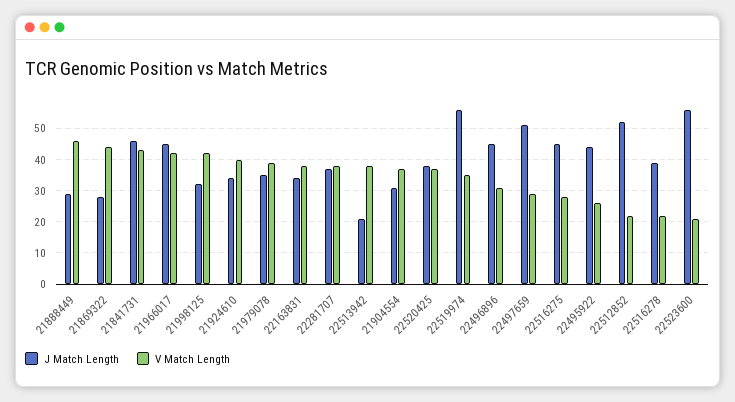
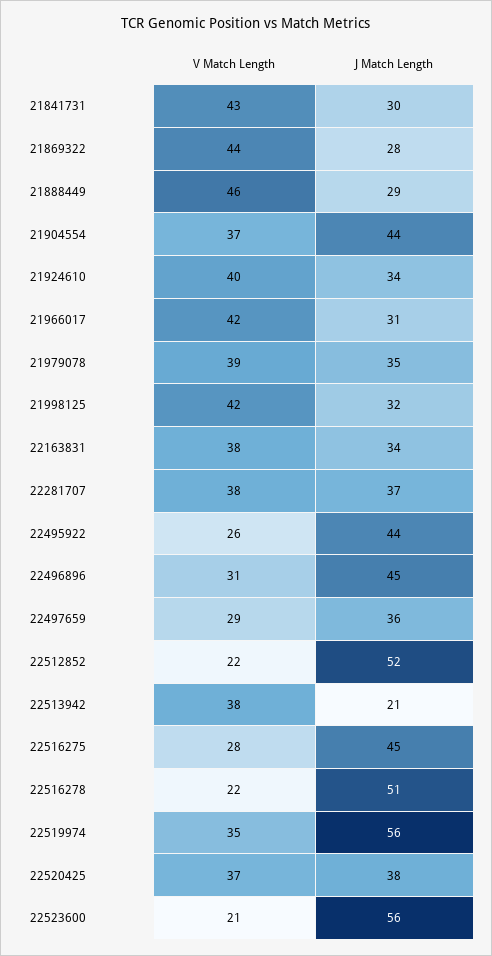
  {
    "J Match Length": {
      "21888449": 29,
      "21869322": 28,
-     "21841731": 45,
+     "21841731": 30,
-     "21966017": 45,
+     "21966017": 31,
      "21998125": 32,
      "21924610": 34,
      "21979078": 35,
      "22163831": 34,
      "22281707": 37,
      "22513942": 21,
-     "21904554": 30,
+     "21904554": 44,
      "22520425": 38,
      "22519974": 56,
      "22496896": 45,
-     "22497659": 50,
+     "22497659": 36,
      "22516275": 45,
      "22495922": 44,
      "22512852": 52,
-     "22516278": 40,
+     "22516278": 51,
      "22523600": 56
    },
    "V Match Length": {
      "21888449": 46,
      "21869322": 44,
      "21841731": 43,
      "21966017": 42,
      "21998125": 42,
      "21924610": 40,
      "21979078": 39,
      "22163831": 38,
      "22281707": 38,
      "22513942": 38,
      "21904554": 37,
      "22520425": 37,
      "22519974": 35,
      "22496896": 31,
      "22497659": 29,
      "22516275": 28,
      "22495922": 26,
      "22512852": 22,
      "22516278": 22,
      "22523600": 21
    }
  }

